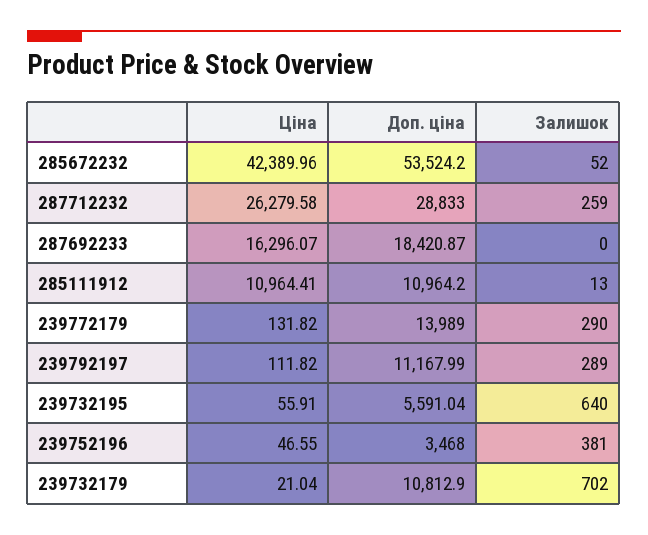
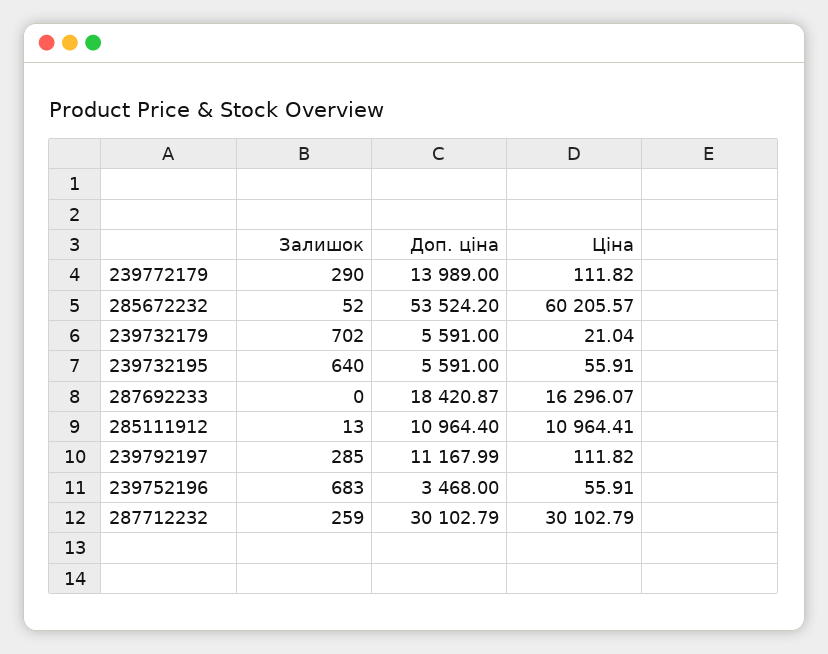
  {
    "Ціна": {
-     "285672232": 42389.96,
+     "285672232": 60205.57,
-     "287712232": 26279.58,
+     "287712232": 30102.79,
      "287692233": 16296.07,
      "285111912": 10964.41,
-     "239772179": 131.82,
+     "239772179": 111.82,
      "239792197": 111.82,
      "239732195": 55.91,
-     "239752196": 46.55,
+     "239752196": 55.91,
      "239732179": 21.04
    },
    "Доп. ціна": {
      "285672232": 53524.2,
-     "287712232": 28833,
+     "287712232": 30102.79,
      "287692233": 18420.87,
-     "285111912": 10964.2,
+     "285111912": 10964.4,
      "239772179": 13989,
      "239792197": 11167.99,
-     "239732195": 5591.04,
+     "239732195": 5591,
      "239752196": 3468,
-     "239732179": 10812.9
+     "239732179": 5591
    },
    "Залишок": {
      "285672232": 52,
      "287712232": 259,
      "287692233": 0,
      "285111912": 13,
      "239772179": 290,
-     "239792197": 289,
+     "239792197": 285,
      "239732195": 640,
-     "239752196": 381,
+     "239752196": 683,
      "239732179": 702
    }
  }

